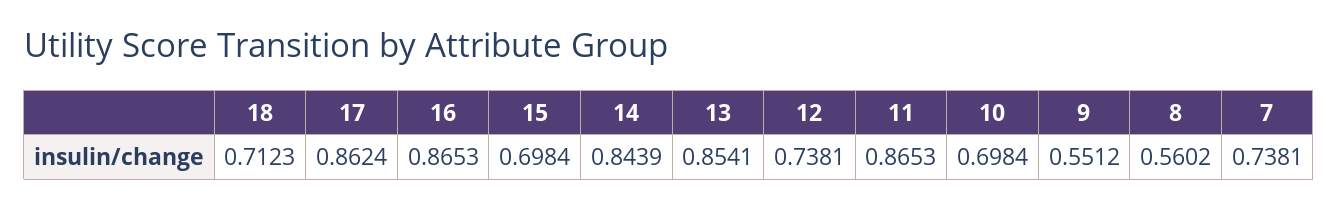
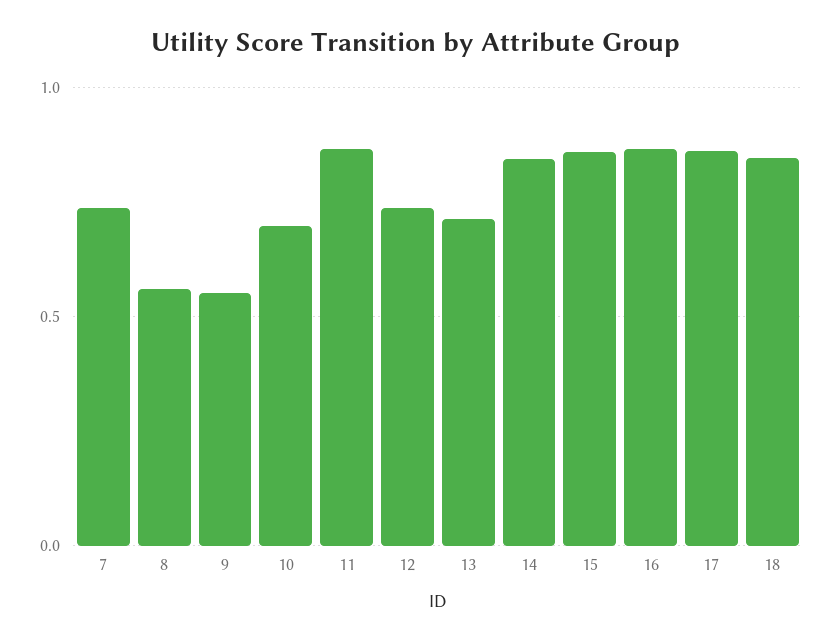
  {
-   "18": 0.7123,
+   "18": 0.85,
    "17": 0.8624,
    "16": 0.8653,
-   "15": 0.6984,
+   "15": 0.85,
    "14": 0.8439,
-   "13": 0.8541,
+   "13": 0.7,
    "12": 0.7381,
    "11": 0.8653,
    "10": 0.6984,
    "9": 0.5512,
    "8": 0.5602,
    "7": 0.7381
  }

